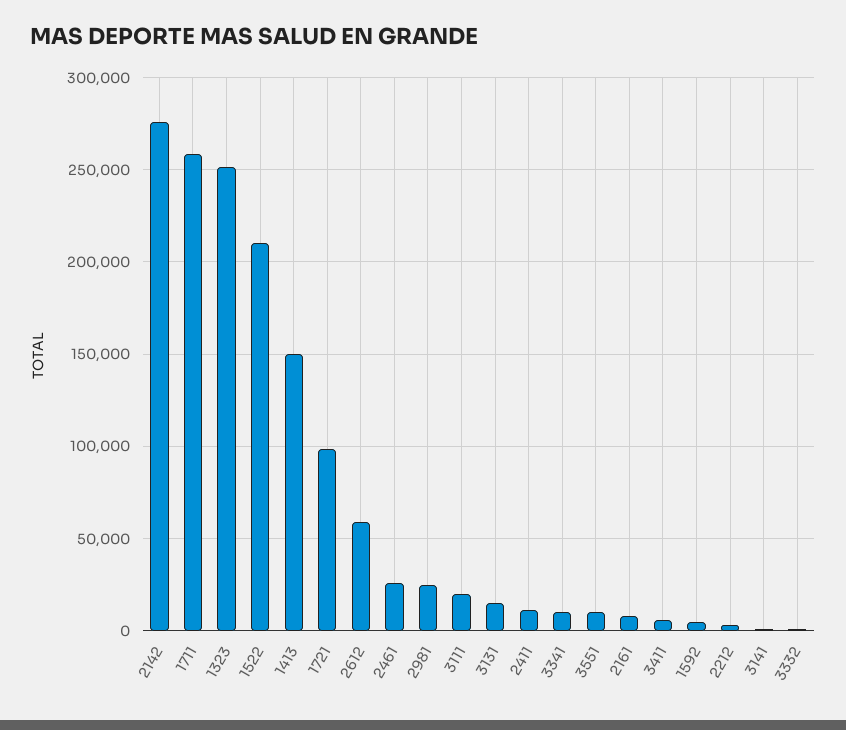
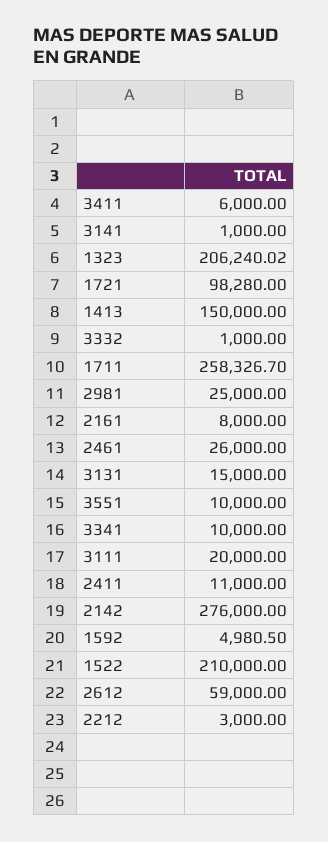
  {
    "2142": 276000,
    "1711": 258326.7,
-   "1323": 250000,
+   "1323": 206240.02,
    "1522": 210000,
    "1413": 150000,
    "1721": 98280,
    "2612": 59000,
    "2461": 26000,
    "2981": 25000,
    "3111": 20000,
    "3131": 15000,
    "2411": 11000,
    "3341": 10000,
    "3551": 10000,
    "2161": 8000,
    "3411": 6000,
    "1592": 4980.5,
    "2212": 3000,
    "3141": 1000,
    "3332": 1000
  }

